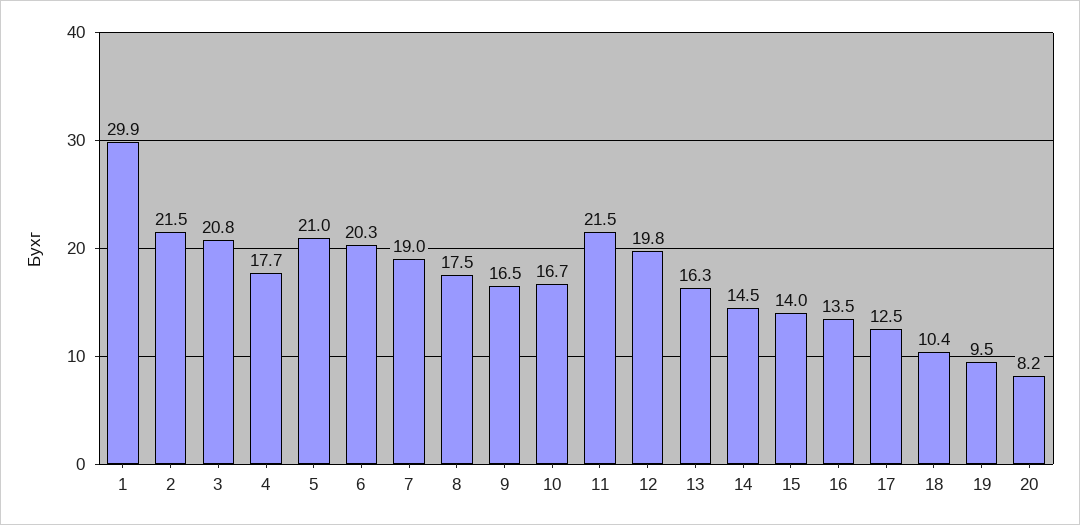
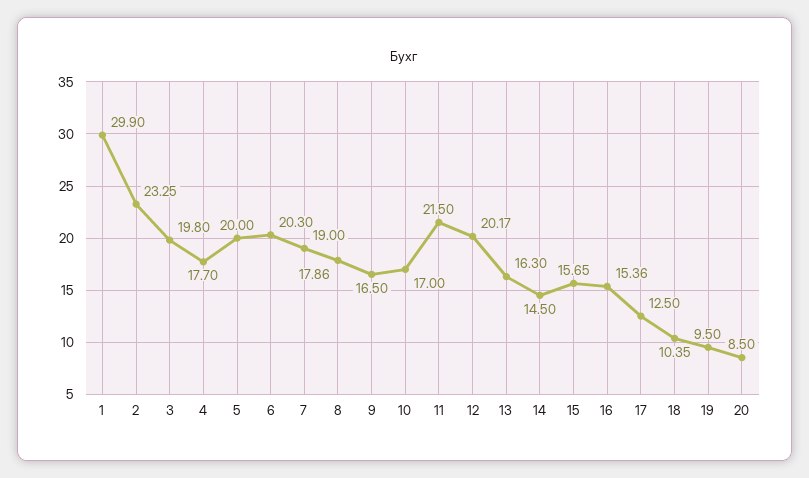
  {
    "1": 29.9,
-   "2": 21.5,
+   "2": 23.25,
-   "3": 20.8,
+   "3": 19.8,
    "4": 17.7,
-   "5": 21,
+   "5": 20,
    "6": 20.3,
    "7": 19,
-   "8": 17.5,
+   "8": 17.86,
    "9": 16.5,
-   "10": 16.7,
+   "10": 17,
    "11": 21.5,
-   "12": 19.8,
+   "12": 20.17,
    "13": 16.3,
    "14": 14.5,
-   "15": 14,
+   "15": 15.65,
-   "16": 13.5,
+   "16": 15.36,
    "17": 12.5,
    "18": 10.35,
    "19": 9.5,
-   "20": 8.2
+   "20": 8.5
  }

